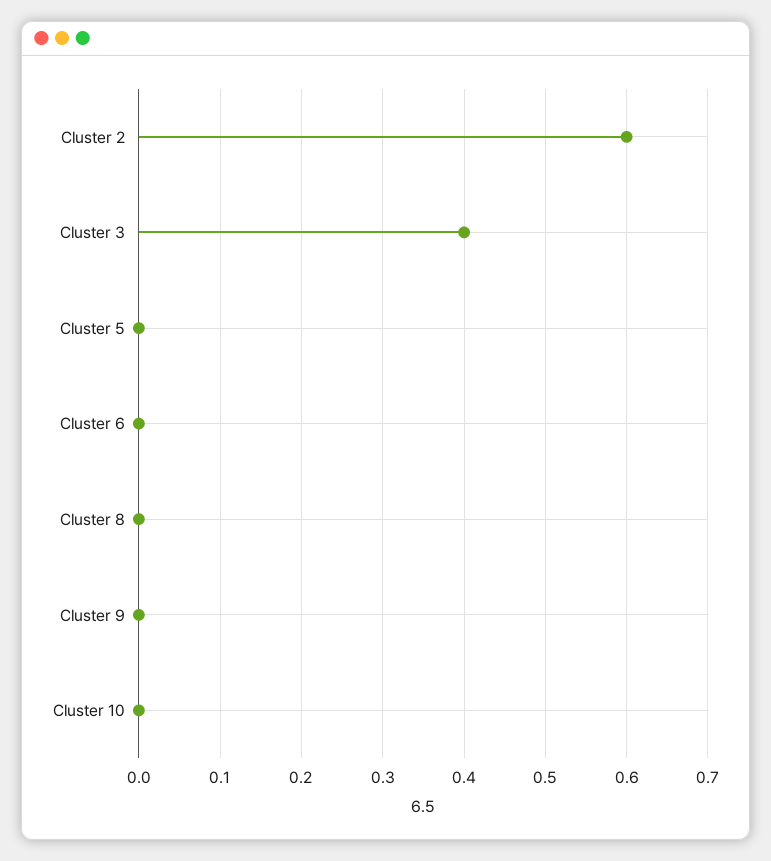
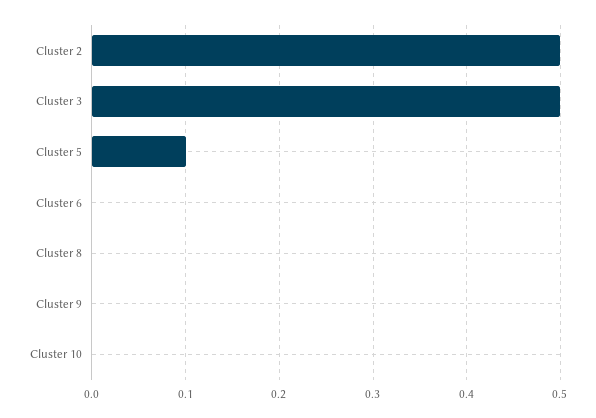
  {
-   "Cluster 2": 0.6,
+   "Cluster 2": 0.5,
-   "Cluster 3": 0.4,
+   "Cluster 3": 0.5,
-   "Cluster 5": 0,
+   "Cluster 5": 0.1,
    "Cluster 6": 0,
    "Cluster 8": 0,
    "Cluster 9": 0,
    "Cluster 10": 0
  }

